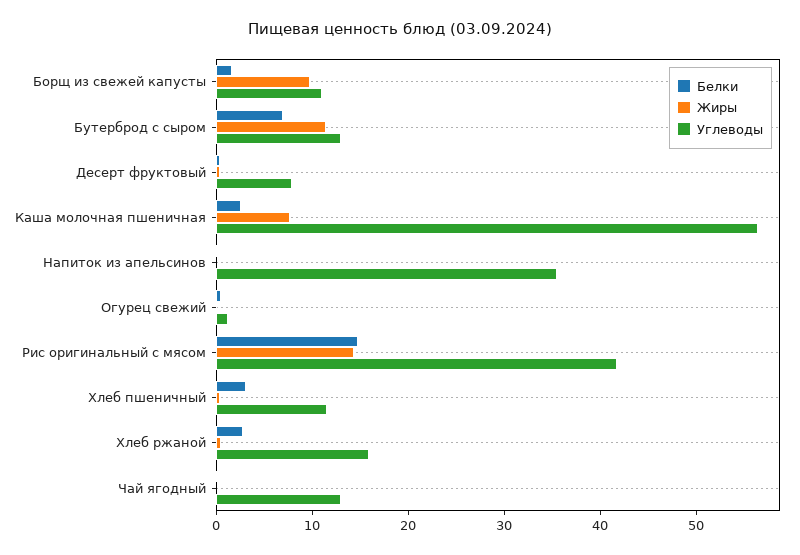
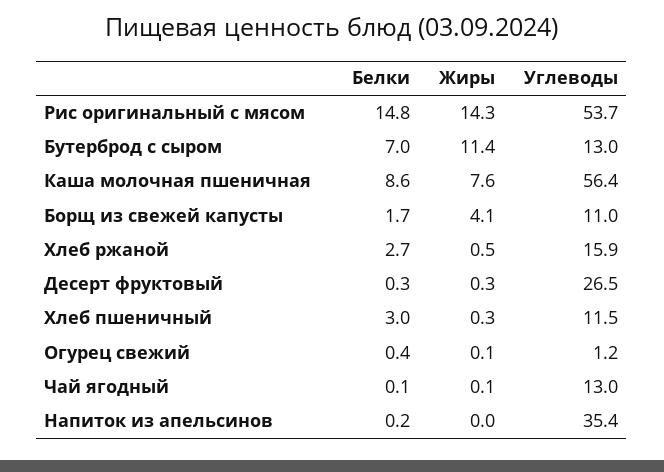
  {
    "Белки": {
      "Борщ из свежей капусты": 1.7,
      "Бутерброд с сыром": 7,
      "Десерт фруктовый": 0.3,
-     "Каша молочная пшеничная": 2,
+     "Каша молочная пшеничная": 8.6,
      "Напиток из апельсинов": 0.2,
      "Огурец свежий": 0.4,
      "Рис оригинальный с мясом": 14.8,
      "Хлеб пшеничный": 3,
      "Хлеб ржаной": 2.7,
      "Чай ягодный": 0.1
    },
    "Жиры": {
-     "Борщ из свежей капусты": 10,
+     "Борщ из свежей капусты": 4.1,
      "Бутерброд с сыром": 11.4,
      "Десерт фруктовый": 0.3,
      "Каша молочная пшеничная": 7.6,
      "Напиток из апельсинов": 0,
      "Огурец свежий": 0.1,
      "Рис оригинальный с мясом": 14.3,
      "Хлеб пшеничный": 0.3,
      "Хлеб ржаной": 0.5,
      "Чай ягодный": 0.1
    },
    "Углеводы": {
      "Борщ из свежей капусты": 11,
      "Бутерброд с сыром": 13,
-     "Десерт фруктовый": 8,
+     "Десерт фруктовый": 26.5,
      "Каша молочная пшеничная": 56.4,
      "Напиток из апельсинов": 35.4,
      "Огурец свежий": 1.2,
-     "Рис оригинальный с мясом": 42,
+     "Рис оригинальный с мясом": 53.7,
      "Хлеб пшеничный": 11.5,
      "Хлеб ржаной": 15.9,
      "Чай ягодный": 13
    }
  }

